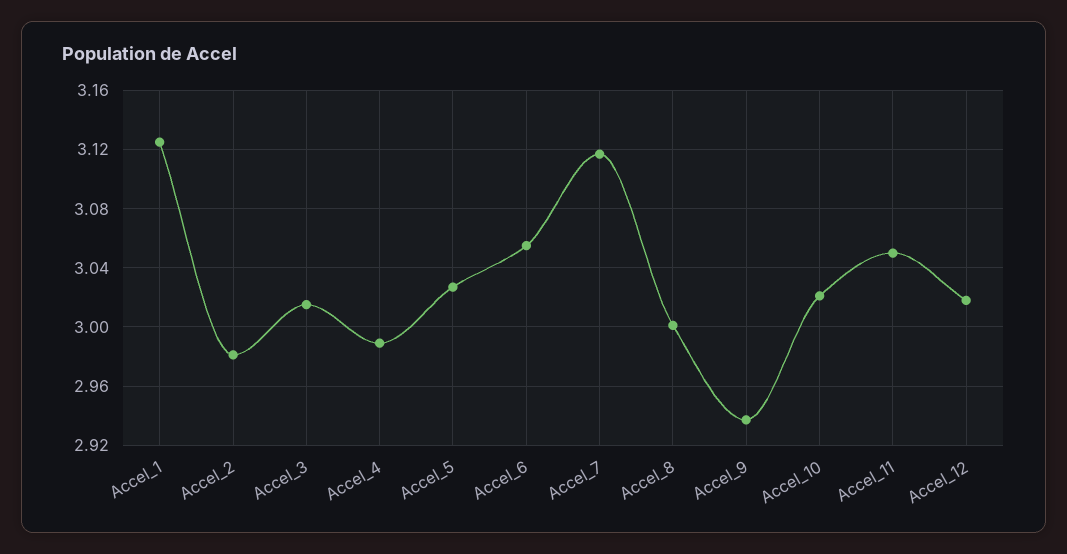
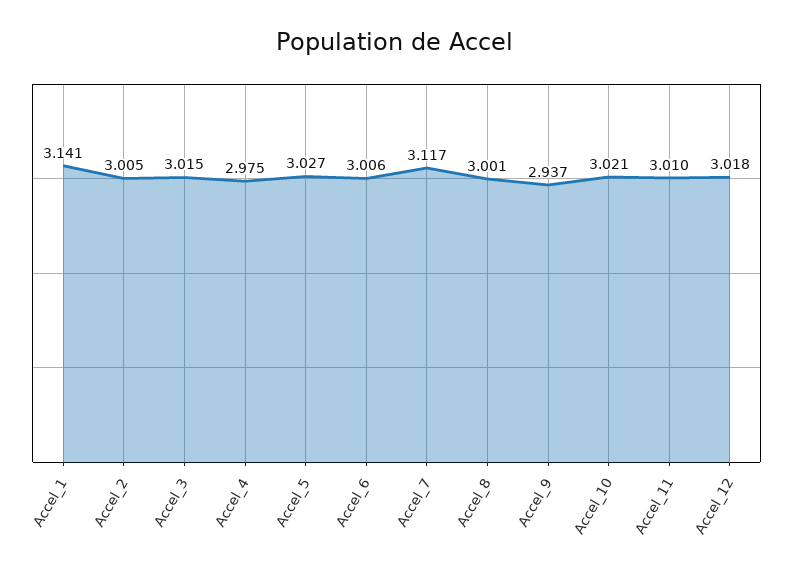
  {
-   "Accel_1": 3.125,
+   "Accel_1": 3.141,
-   "Accel_2": 2.98,
+   "Accel_2": 3.005,
    "Accel_3": 3.015,
-   "Accel_4": 2.99,
+   "Accel_4": 2.975,
    "Accel_5": 3.027,
-   "Accel_6": 3.055,
+   "Accel_6": 3.006,
    "Accel_7": 3.117,
    "Accel_8": 3.001,
    "Accel_9": 2.937,
    "Accel_10": 3.021,
-   "Accel_11": 3.05,
+   "Accel_11": 3.01,
    "Accel_12": 3.018
  }

